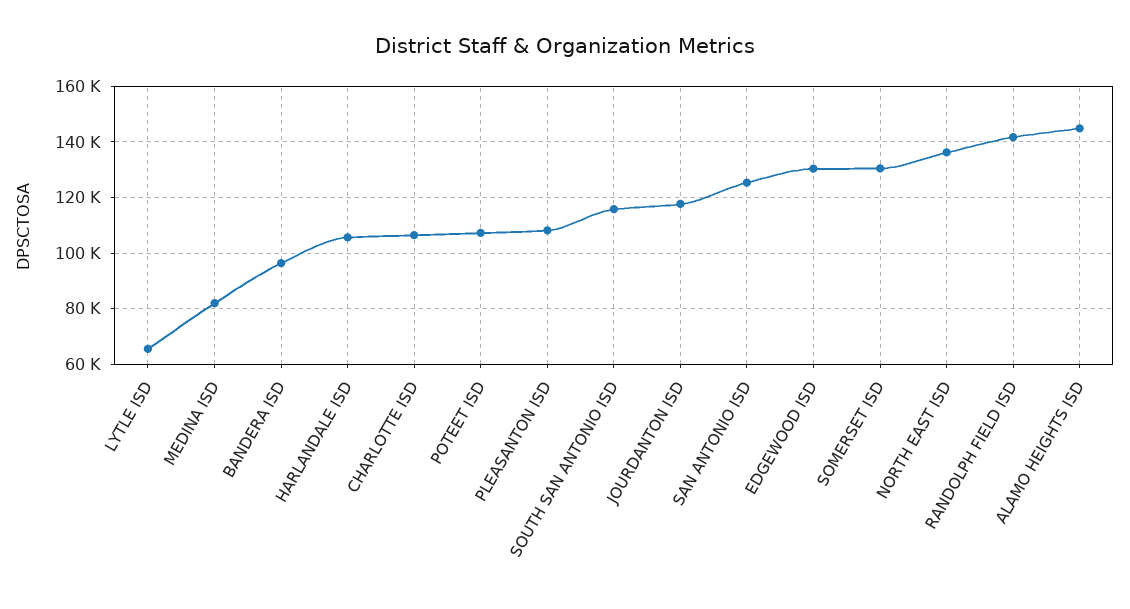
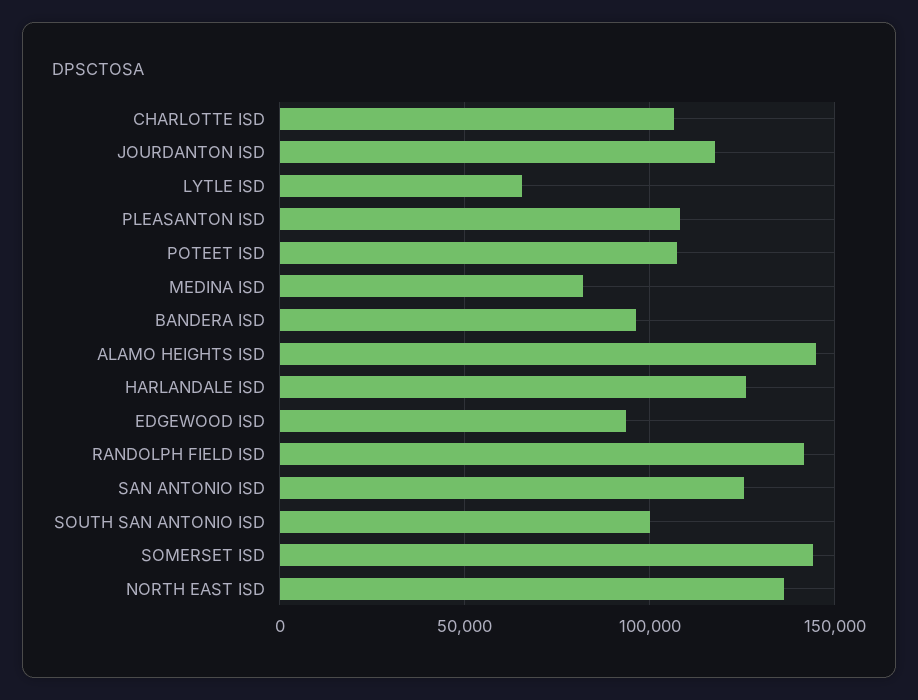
  {
    "LYTLE ISD": 65000,
    "MEDINA ISD": 82500,
    "BANDERA ISD": 97500,
-   "HARLANDALE ISD": 105000,
+   "HARLANDALE ISD": 125000,
    "CHARLOTTE ISD": 107500,
    "POTEET ISD": 107500,
    "PLEASANTON ISD": 107500,
-   "SOUTH SAN ANTONIO ISD": 115000,
+   "SOUTH SAN ANTONIO ISD": 100000,
    "JOURDANTON ISD": 117500,
    "SAN ANTONIO ISD": 125000,
-   "EDGEWOOD ISD": 130000,
+   "EDGEWOOD ISD": 95000,
-   "SOMERSET ISD": 130000,
+   "SOMERSET ISD": 145000,
    "NORTH EAST ISD": 135000,
    "RANDOLPH FIELD ISD": 142500,
    "ALAMO HEIGHTS ISD": 145000
  }

